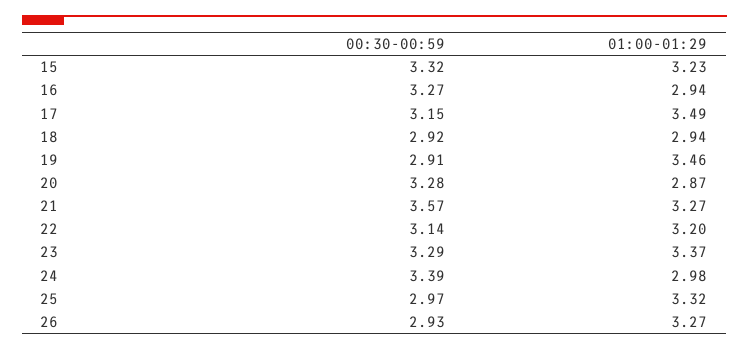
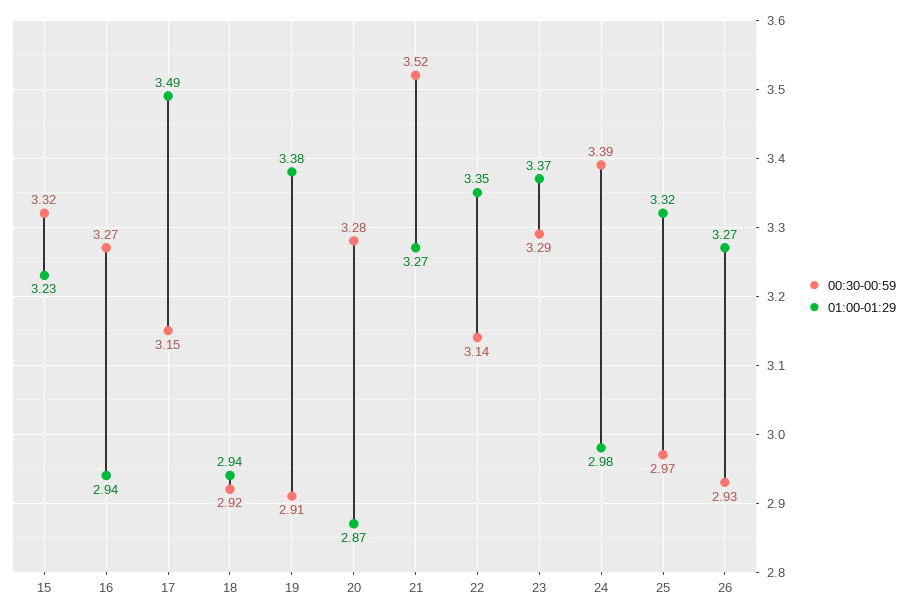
  {
    "00:30-00:59": {
      "15": 3.32,
      "16": 3.27,
      "17": 3.15,
      "18": 2.92,
      "19": 2.91,
      "20": 3.28,
-     "21": 3.57,
+     "21": 3.52,
      "22": 3.14,
      "23": 3.29,
      "24": 3.39,
      "25": 2.97,
      "26": 2.93
    },
    "01:00-01:29": {
      "15": 3.23,
      "16": 2.94,
      "17": 3.49,
      "18": 2.94,
-     "19": 3.46,
+     "19": 3.38,
      "20": 2.87,
      "21": 3.27,
-     "22": 3.2,
+     "22": 3.35,
      "23": 3.37,
      "24": 2.98,
      "25": 3.32,
      "26": 3.27
    }
  }

